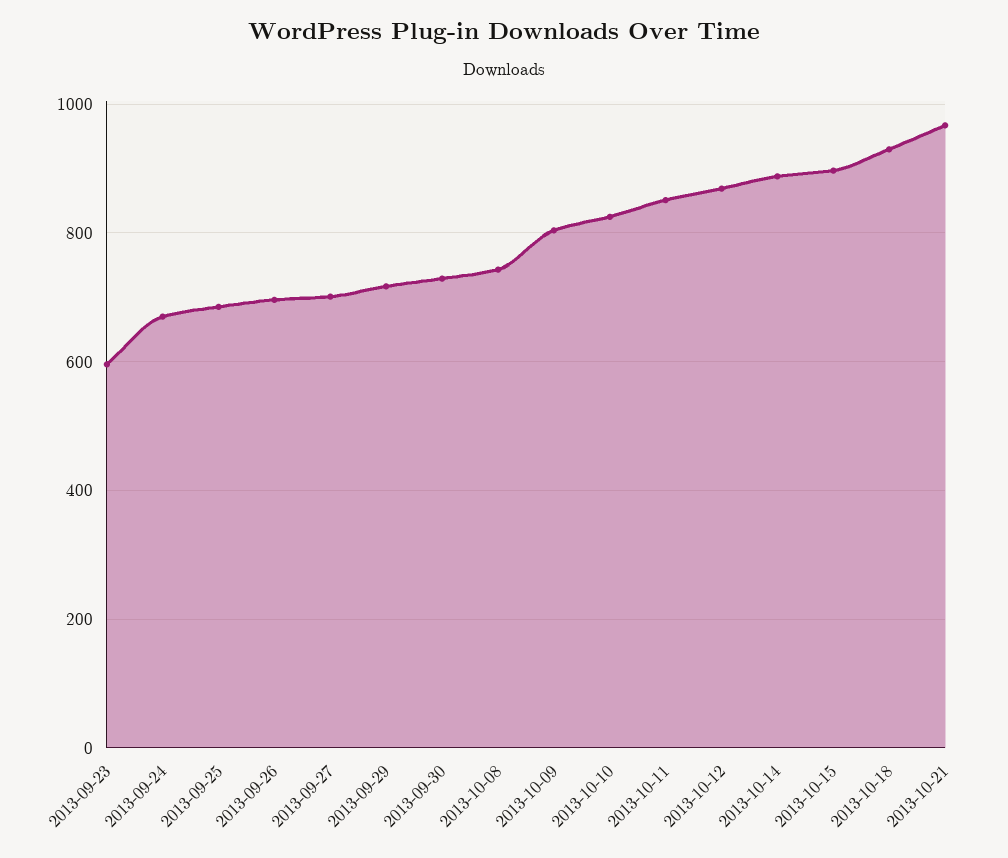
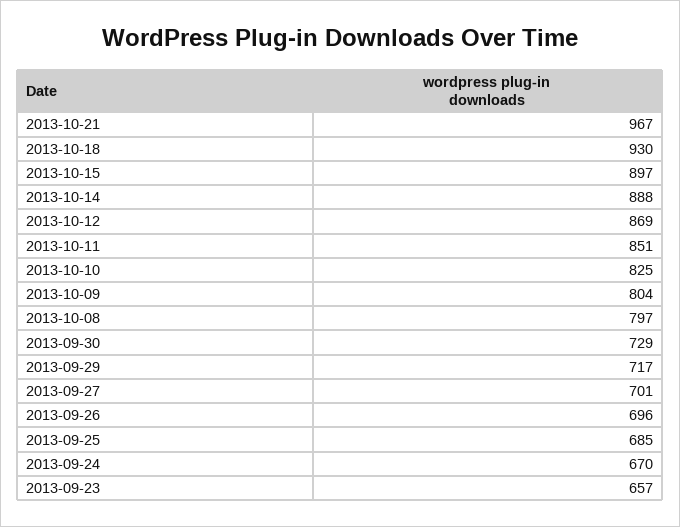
  {
-   "2013-09-23": 600,
+   "2013-09-23": 657,
    "2013-09-24": 670,
    "2013-09-25": 685,
    "2013-09-26": 696,
    "2013-09-27": 701,
    "2013-09-29": 717,
    "2013-09-30": 729,
-   "2013-10-08": 740,
+   "2013-10-08": 797,
    "2013-10-09": 804,
    "2013-10-10": 825,
    "2013-10-11": 851,
    "2013-10-12": 869,
    "2013-10-14": 888,
    "2013-10-15": 897,
    "2013-10-18": 930,
    "2013-10-21": 967
  }

